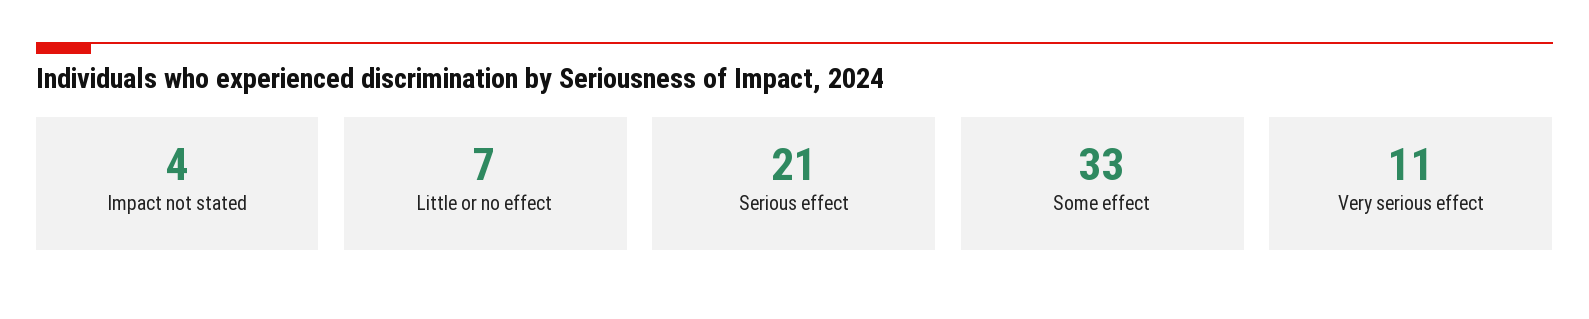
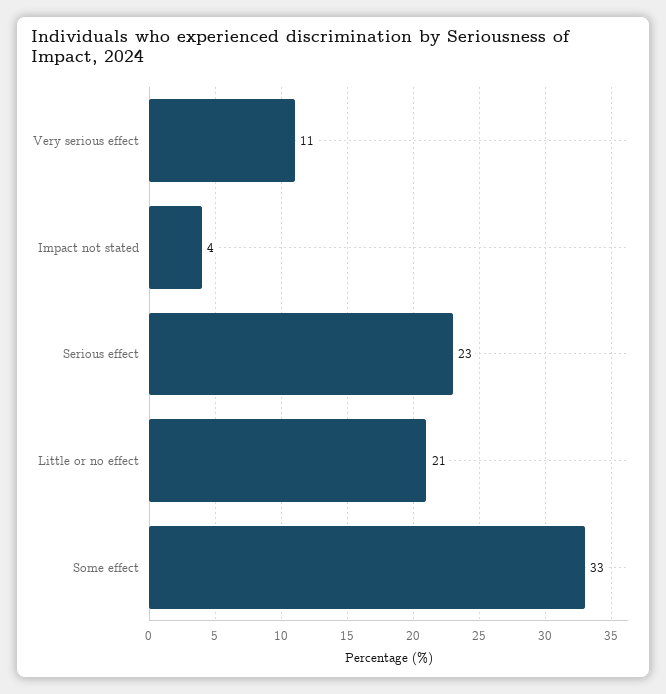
  {
    "Impact not stated": 4,
-   "Little or no effect": 7,
+   "Little or no effect": 21,
-   "Serious effect": 21,
+   "Serious effect": 23,
    "Some effect": 33,
    "Very serious effect": 11
  }

